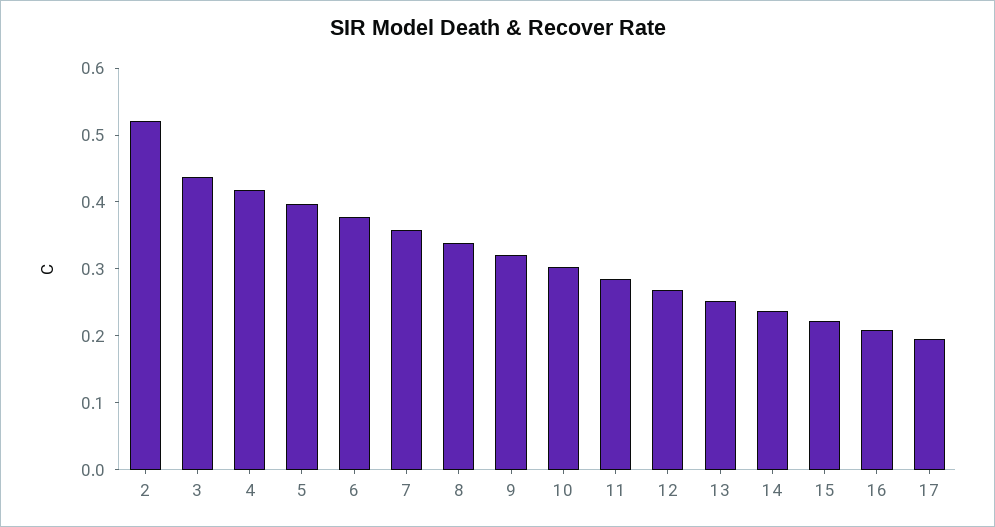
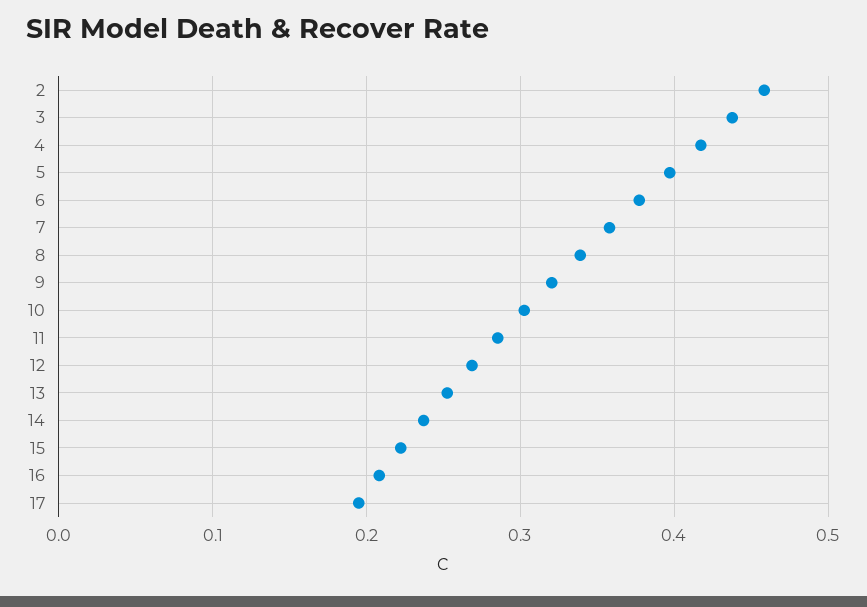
  {
-   "2": 0.52,
+   "2": 0.46,
    "3": 0.44,
    "4": 0.42,
    "5": 0.4,
    "6": 0.38,
    "7": 0.36,
    "8": 0.34,
    "9": 0.32,
    "10": 0.3,
    "11": 0.29,
    "12": 0.27,
    "13": 0.25,
    "14": 0.24,
    "15": 0.22,
    "16": 0.21,
    "17": 0.19
  }

